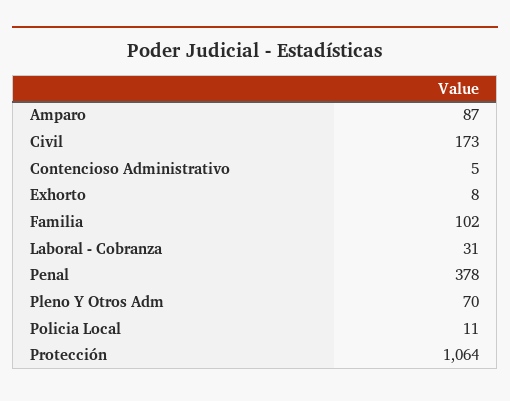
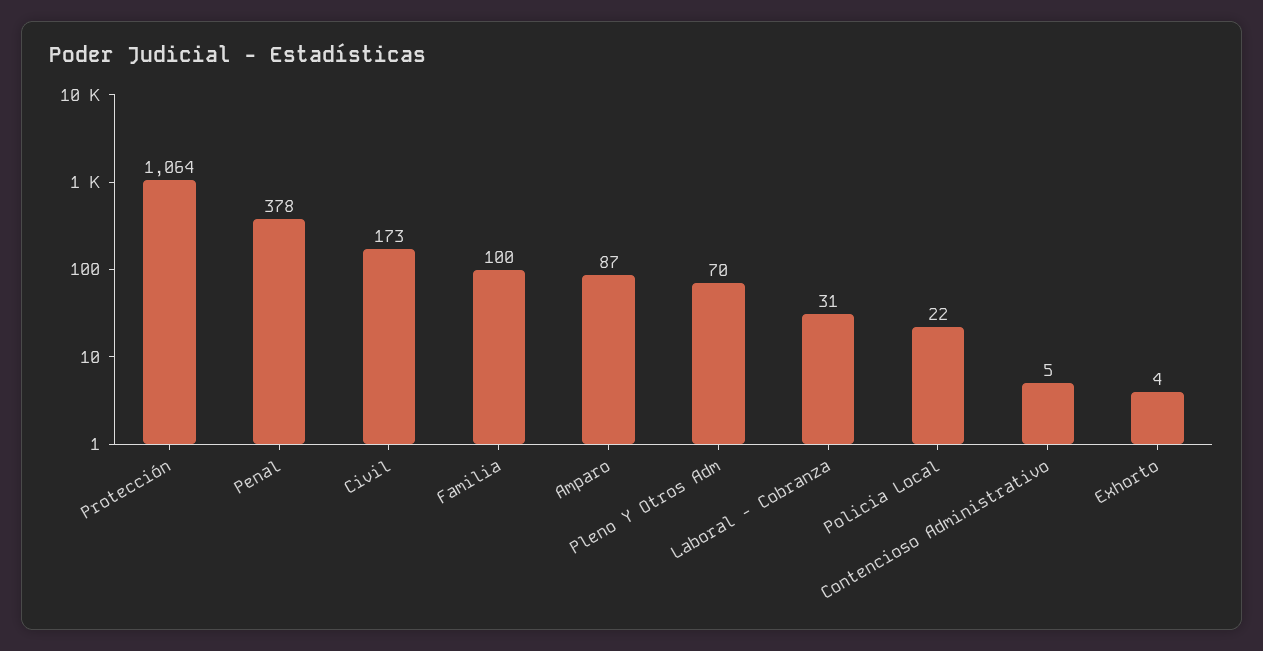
  {
    "Amparo": 87,
    "Civil": 173,
    "Contencioso Administrativo": 5,
-   "Exhorto": 8,
+   "Exhorto": 4,
-   "Familia": 102,
+   "Familia": 100,
    "Laboral - Cobranza": 31,
    "Penal": 378,
    "Pleno Y Otros Adm": 70,
-   "Policia Local": 11,
+   "Policia Local": 22,
    "Protección": 1064
  }

